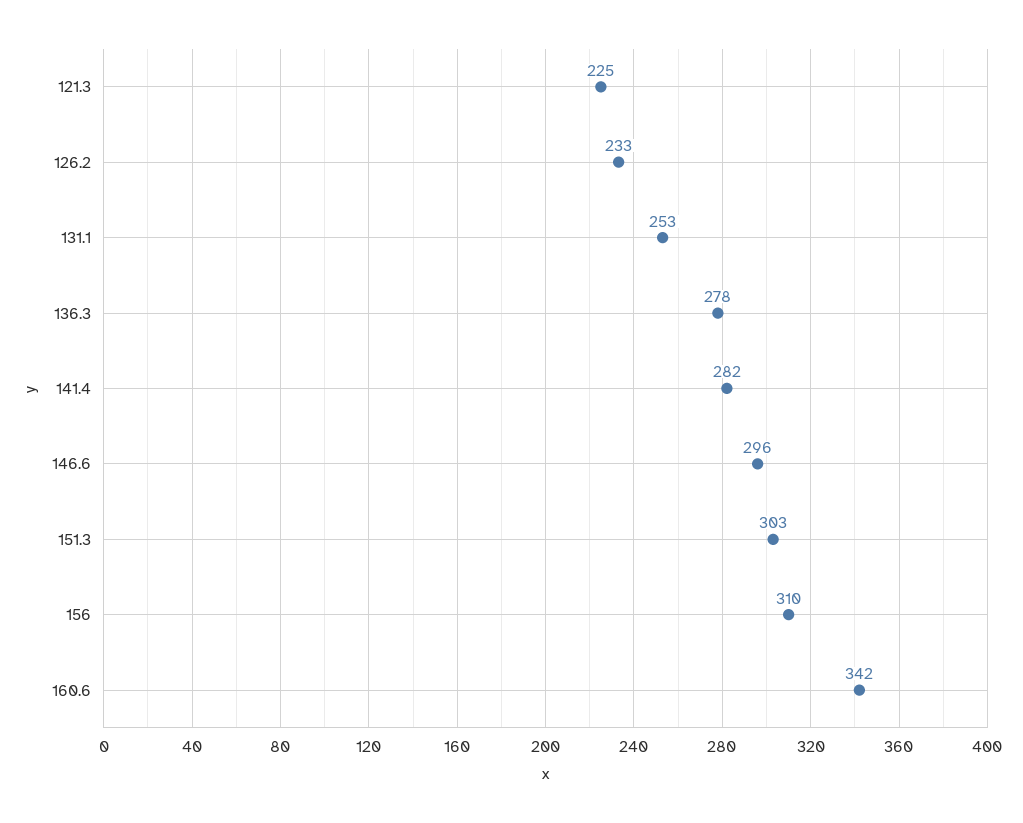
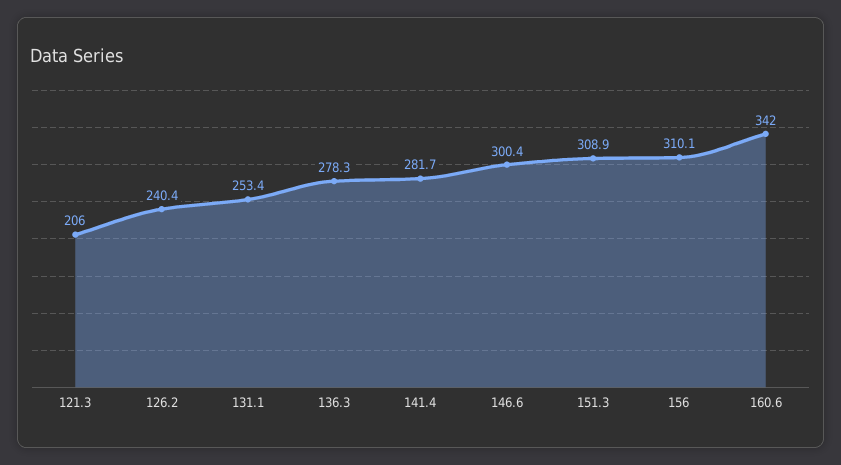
  {
-   "121.3": 225,
+   "121.3": 206,
-   "126.2": 233,
+   "126.2": 240.4,
    "131.1": 253.4,
    "136.3": 278.3,
    "141.4": 281.7,
-   "146.6": 296,
+   "146.6": 300.4,
-   "151.3": 303,
+   "151.3": 308.9,
    "156": 310.1,
    "160.6": 342
  }

